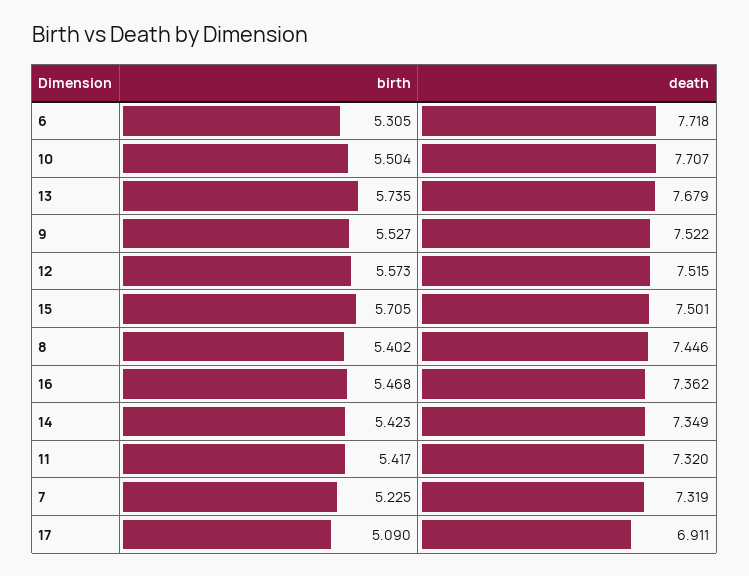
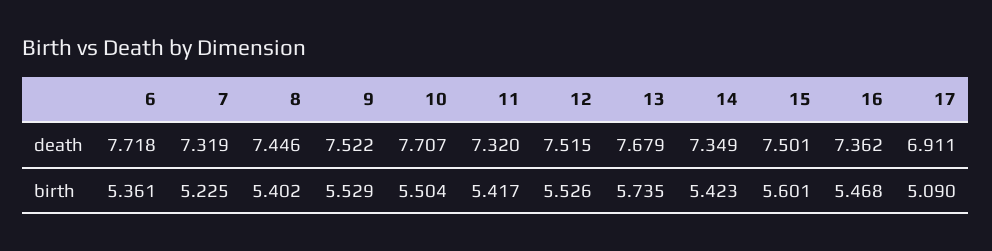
  {
    "birth": {
-     "6": 5.305,
+     "6": 5.361,
      "10": 5.504,
      "13": 5.735,
-     "9": 5.527,
+     "9": 5.529,
-     "12": 5.573,
+     "12": 5.526,
-     "15": 5.705,
+     "15": 5.601,
      "8": 5.402,
      "16": 5.468,
      "14": 5.423,
      "11": 5.417,
      "7": 5.225,
      "17": 5.09
    },
    "death": {
      "6": 7.718,
      "10": 7.707,
      "13": 7.679,
      "9": 7.522,
      "12": 7.515,
      "15": 7.501,
      "8": 7.446,
      "16": 7.362,
      "14": 7.349,
      "11": 7.32,
      "7": 7.319,
      "17": 6.911
    }
  }

